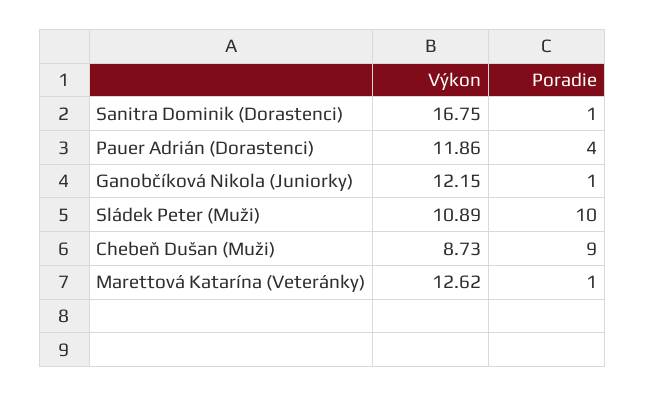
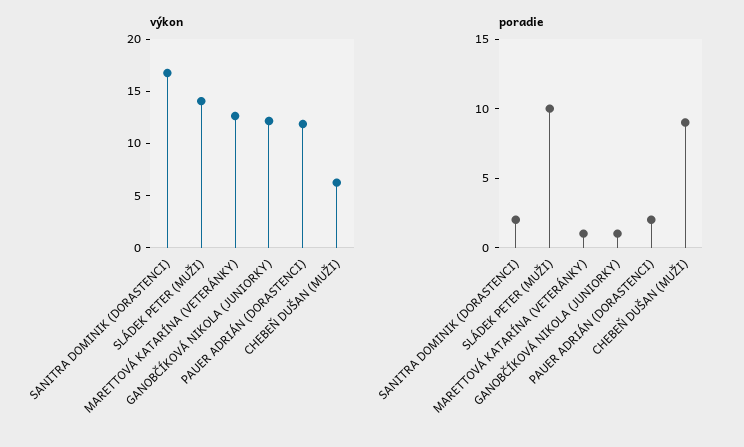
  {
    "Výkon": {
      "Sanitra Dominik (Dorastenci)": 16.75,
      "Pauer Adrián (Dorastenci)": 11.86,
      "Ganobčíková Nikola (Juniorky)": 12.15,
-     "Sládek Peter (Muži)": 10.89,
+     "Sládek Peter (Muži)": 14,
-     "Chebeň Dušan (Muži)": 8.73,
+     "Chebeň Dušan (Muži)": 6,
      "Marettová Katarína (Veteránky)": 12.62
    },
    "Poradie": {
-     "Sanitra Dominik (Dorastenci)": 1,
+     "Sanitra Dominik (Dorastenci)": 2,
-     "Pauer Adrián (Dorastenci)": 4,
+     "Pauer Adrián (Dorastenci)": 2,
      "Ganobčíková Nikola (Juniorky)": 1,
      "Sládek Peter (Muži)": 10,
      "Chebeň Dušan (Muži)": 9,
      "Marettová Katarína (Veteránky)": 1
    }
  }

